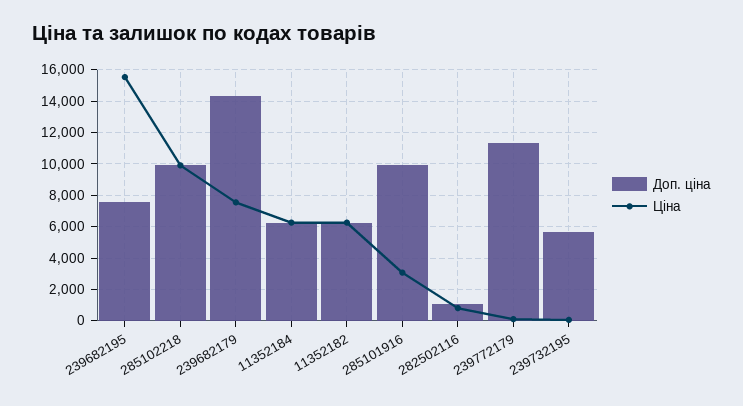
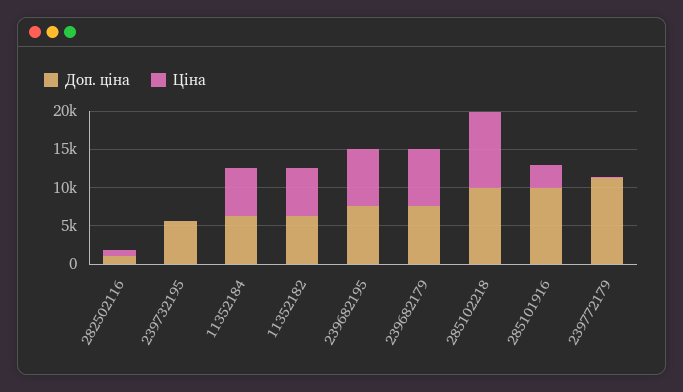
  {
    "Доп. ціна": {
      "239682195": 7500,
      "285102218": 10000,
-     "239682179": 14500,
+     "239682179": 7500,
      "11352184": 6500,
      "11352182": 6500,
      "285101916": 10000,
      "282502116": 1000,
      "239772179": 11500,
      "239732195": 5500
    },
    "Ціна": {
-     "239682195": 15500,
+     "239682195": 7500,
      "285102218": 10000,
      "239682179": 7500,
      "11352184": 6500,
      "11352182": 6500,
      "285101916": 3000,
      "282502116": 1000,
      "239772179": 0,
      "239732195": 0
    }
  }

